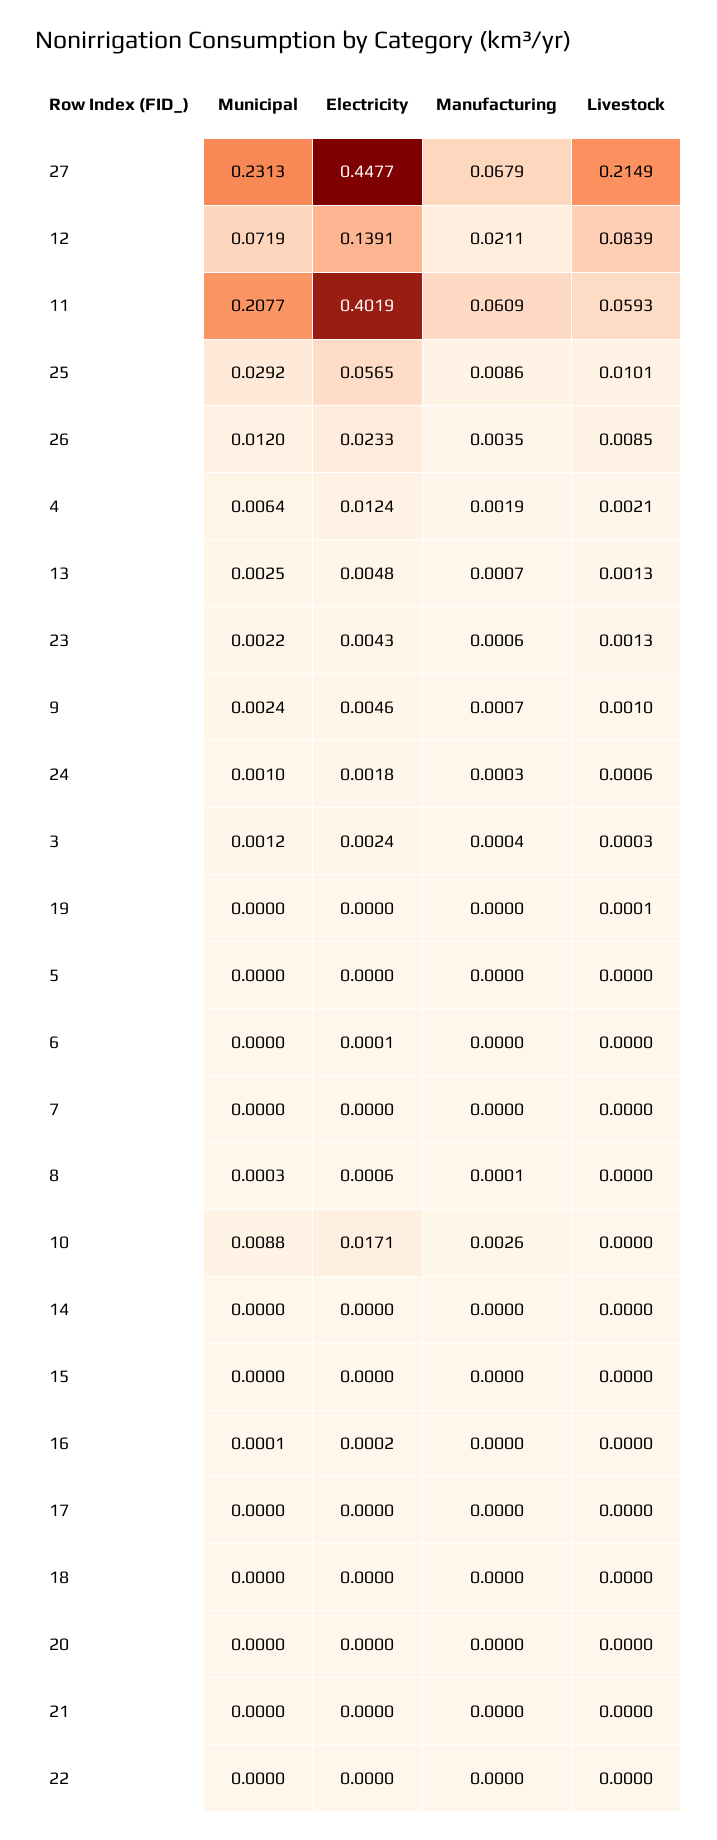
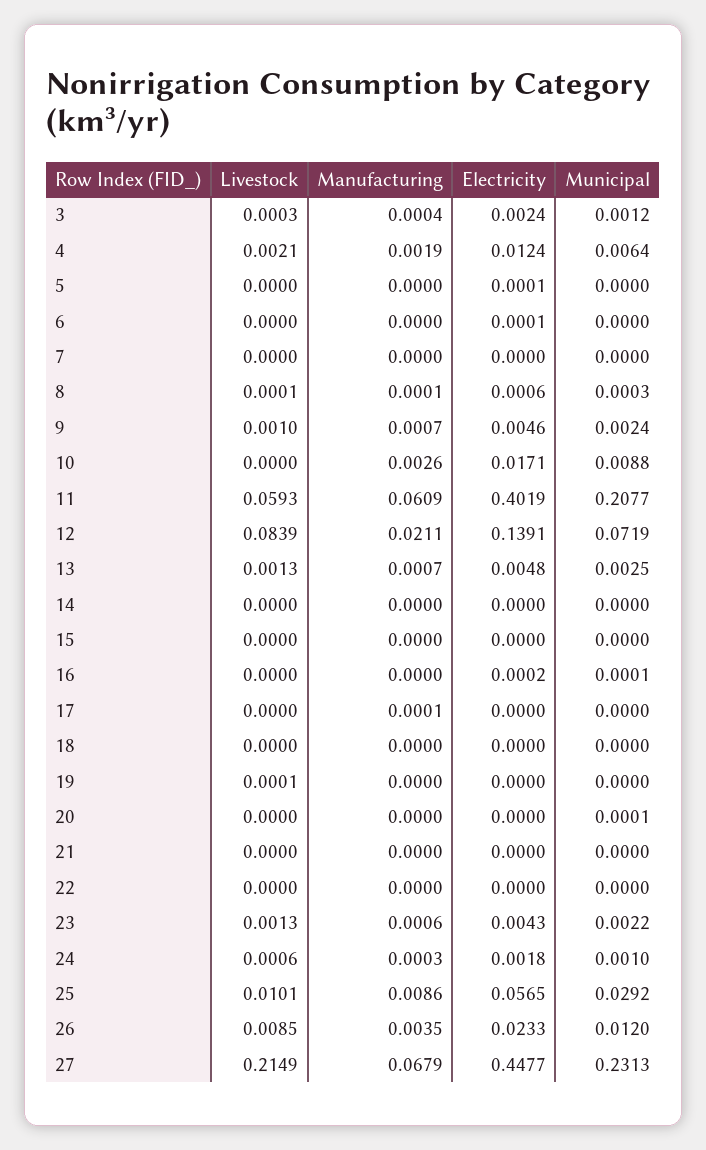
  {
    "Municipal": {
      "27": 0.2313,
      "12": 0.0719,
      "11": 0.2077,
      "25": 0.0292,
      "26": 0.012,
      "4": 0.0064,
      "13": 0.0025,
      "23": 0.0022,
      "9": 0.0024,
      "24": 0.001,
      "3": 0.0012,
      "19": 0,
      "5": 0,
      "6": 0,
      "7": 0,
      "8": 0.0003,
      "10": 0.0088,
      "14": 0,
      "15": 0,
      "16": 0.0001,
      "17": 0,
      "18": 0,
-     "20": 0,
+     "20": 0.0001,
      "21": 0,
      "22": 0
    },
    "Electricity": {
      "27": 0.4477,
      "12": 0.1391,
      "11": 0.4019,
      "25": 0.0565,
      "26": 0.0233,
      "4": 0.0124,
      "13": 0.0048,
      "23": 0.0043,
      "9": 0.0046,
      "24": 0.0018,
      "3": 0.0024,
      "19": 0,
-     "5": 0,
+     "5": 0.0001,
      "6": 0.0001,
      "7": 0,
      "8": 0.0006,
      "10": 0.0171,
      "14": 0,
      "15": 0,
      "16": 0.0002,
      "17": 0,
      "18": 0,
      "20": 0,
      "21": 0,
      "22": 0
    },
    "Manufacturing": {
      "27": 0.0679,
      "12": 0.0211,
      "11": 0.0609,
      "25": 0.0086,
      "26": 0.0035,
      "4": 0.0019,
      "13": 0.0007,
      "23": 0.0006,
      "9": 0.0007,
      "24": 0.0003,
      "3": 0.0004,
      "19": 0,
      "5": 0,
      "6": 0,
      "7": 0,
      "8": 0.0001,
      "10": 0.0026,
      "14": 0,
      "15": 0,
      "16": 0,
-     "17": 0,
+     "17": 0.0001,
      "18": 0,
      "20": 0,
      "21": 0,
      "22": 0
    },
    "Livestock": {
      "27": 0.2149,
      "12": 0.0839,
      "11": 0.0593,
      "25": 0.0101,
      "26": 0.0085,
      "4": 0.0021,
      "13": 0.0013,
      "23": 0.0013,
      "9": 0.001,
      "24": 0.0006,
      "3": 0.0003,
      "19": 0.0001,
      "5": 0,
      "6": 0,
      "7": 0,
-     "8": 0,
+     "8": 0.0001,
      "10": 0,
      "14": 0,
      "15": 0,
      "16": 0,
      "17": 0,
      "18": 0,
      "20": 0,
      "21": 0,
      "22": 0
    }
  }

